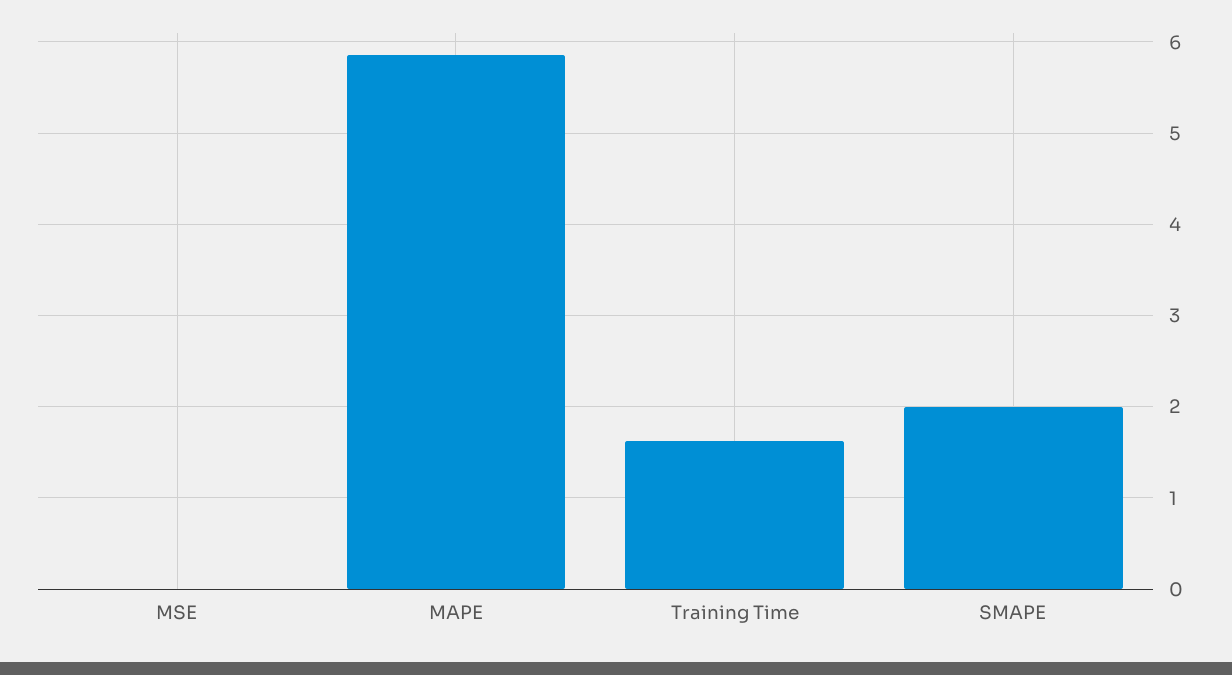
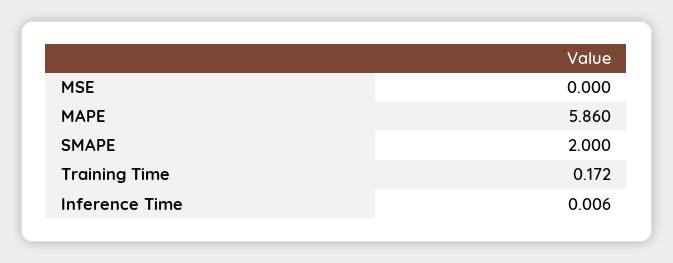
  {
    "MSE": 0,
    "MAPE": 5.86,
-   "Training Time": 1.6,
+   "Training Time": 0.172,
-   "SMAPE": 2
+   "SMAPE": 2,
+   "Inference Time": 0.006
  }

